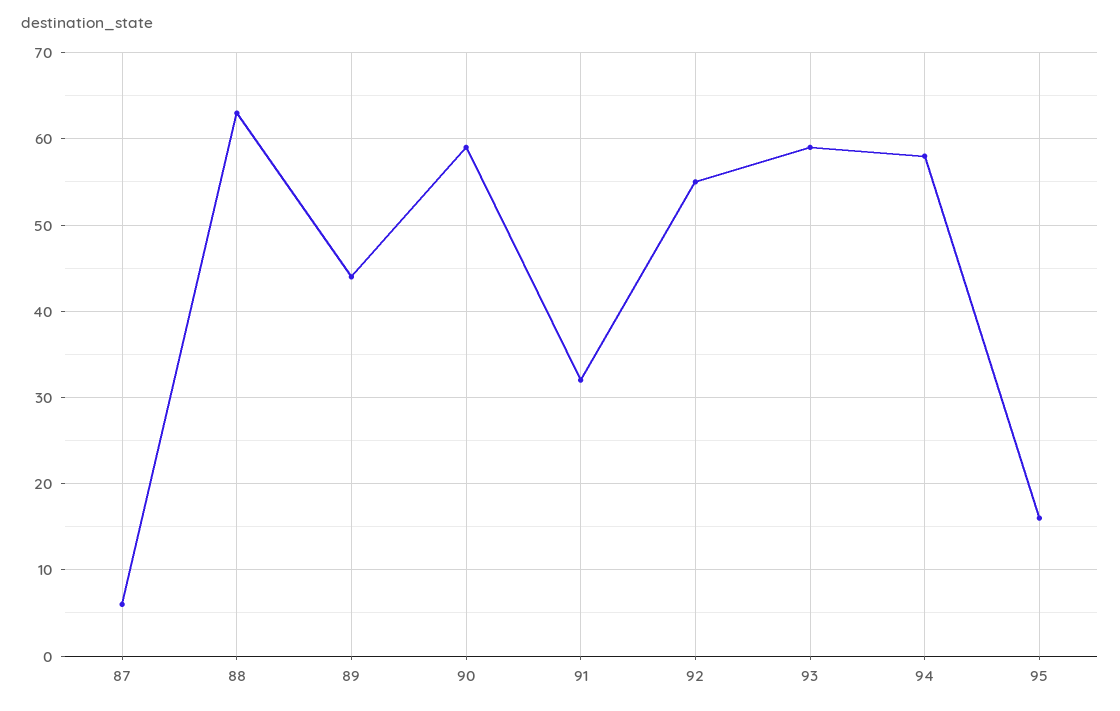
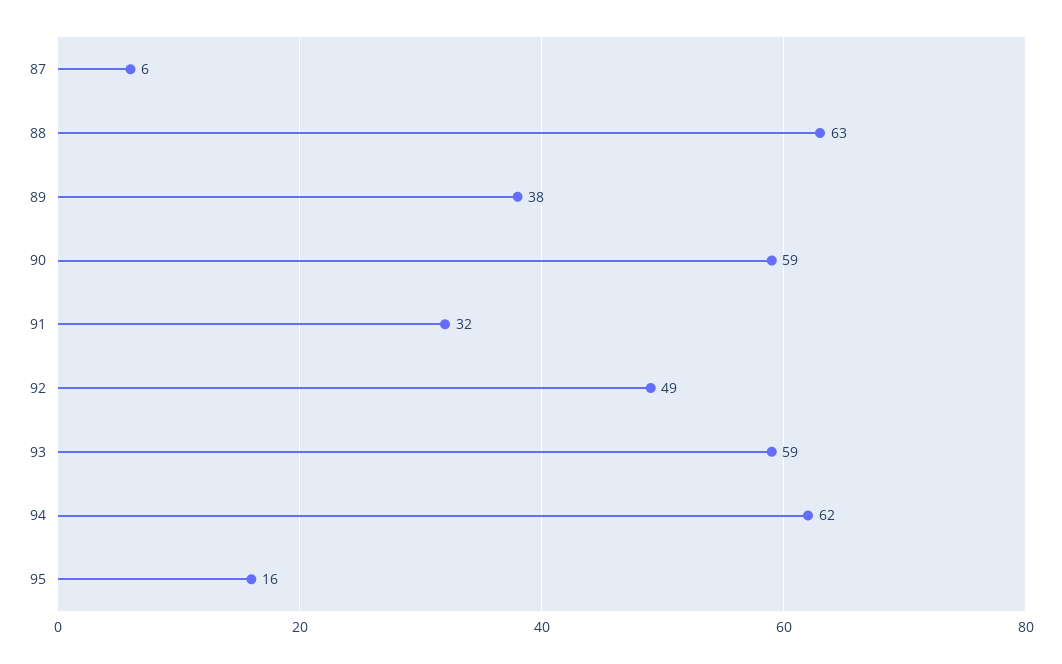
  {
    "87": 6,
    "88": 63,
-   "89": 44,
+   "89": 38,
    "90": 59,
    "91": 32,
-   "92": 55,
+   "92": 49,
    "93": 59,
-   "94": 58,
+   "94": 62,
    "95": 16
  }

